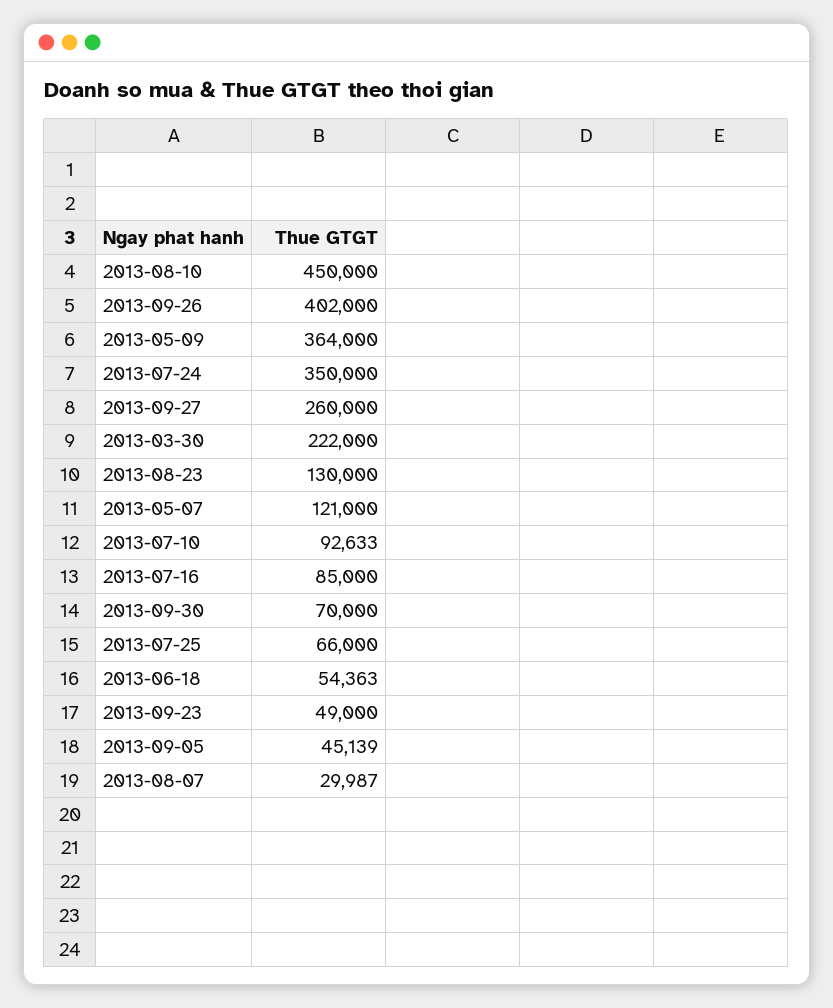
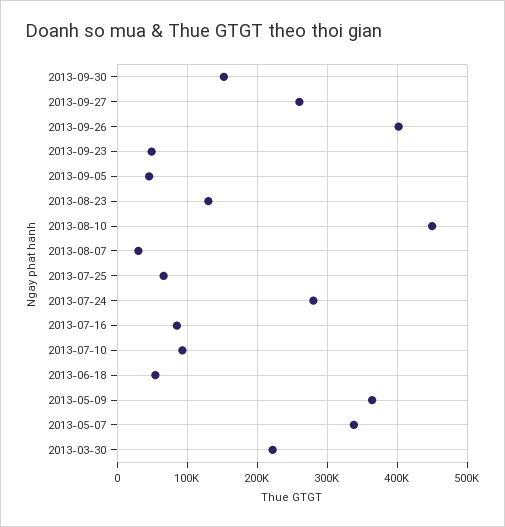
  {
    "2013-08-10": 450000,
    "2013-09-26": 402000,
    "2013-05-09": 364000,
-   "2013-07-24": 350000,
+   "2013-07-24": 280000,
    "2013-09-27": 260000,
    "2013-03-30": 222000,
    "2013-08-23": 130000,
-   "2013-05-07": 121000,
+   "2013-05-07": 340000,
    "2013-07-10": 92633,
    "2013-07-16": 85000,
-   "2013-09-30": 70000,
+   "2013-09-30": 150000,
    "2013-07-25": 66000,
    "2013-06-18": 54363,
    "2013-09-23": 49000,
    "2013-09-05": 45139,
    "2013-08-07": 29987
  }

